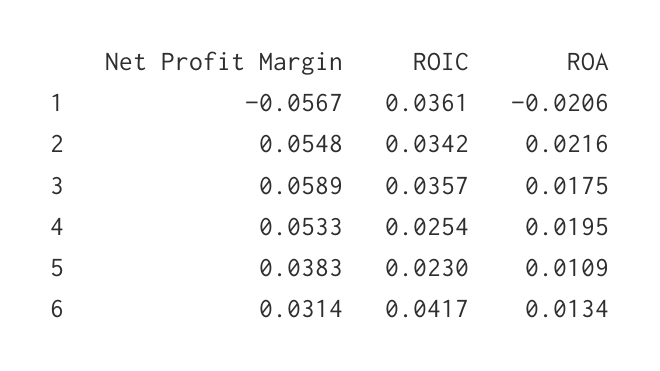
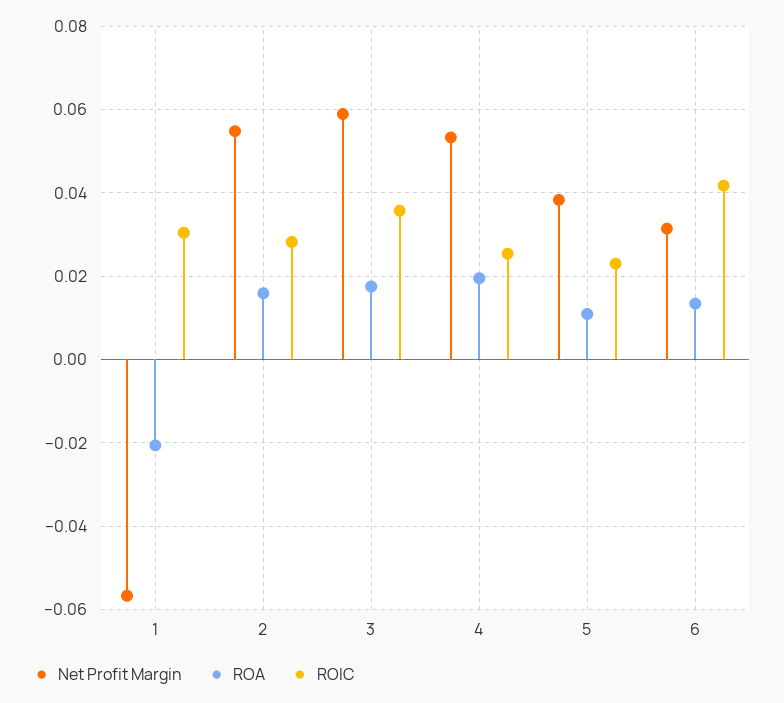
  {
    "Net Profit Margin": {
      "1": -0.0567,
      "2": 0.0548,
      "3": 0.0589,
      "4": 0.0533,
      "5": 0.0383,
      "6": 0.0314
    },
    "ROIC": {
-     "1": 0.0361,
+     "1": 0.03,
-     "2": 0.0342,
+     "2": 0.028,
      "3": 0.0357,
      "4": 0.0254,
      "5": 0.023,
      "6": 0.0417
    },
    "ROA": {
      "1": -0.0206,
-     "2": 0.0216,
+     "2": 0.016,
      "3": 0.0175,
      "4": 0.0195,
      "5": 0.0109,
      "6": 0.0134
    }
  }

